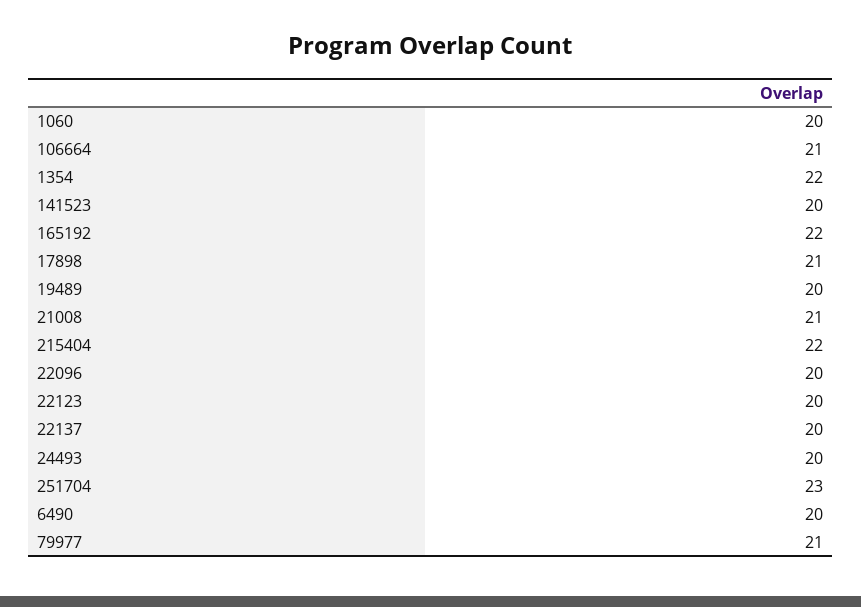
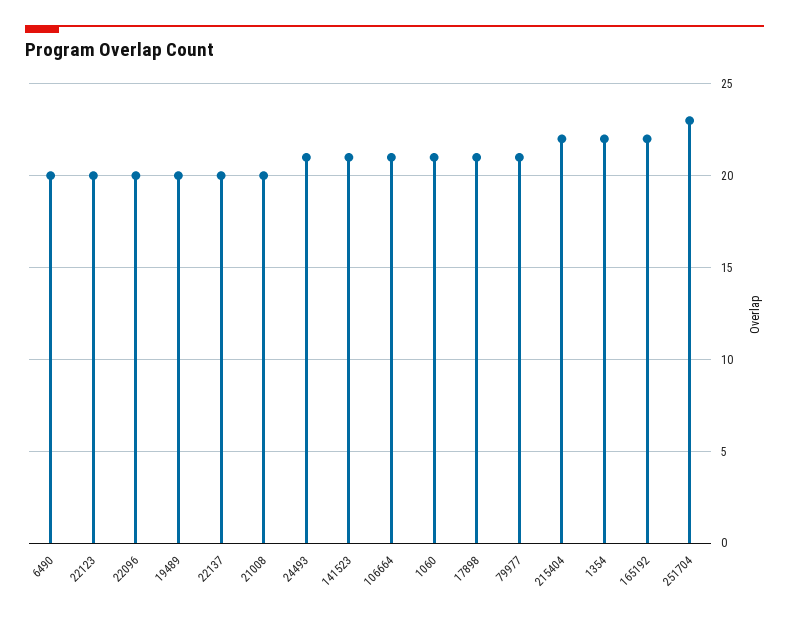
  {
-   "1060": 20,
+   "1060": 21,
    "106664": 21,
    "1354": 22,
-   "141523": 20,
+   "141523": 21,
    "165192": 22,
    "17898": 21,
    "19489": 20,
-   "21008": 21,
+   "21008": 20,
    "215404": 22,
    "22096": 20,
    "22123": 20,
    "22137": 20,
-   "24493": 20,
+   "24493": 21,
    "251704": 23,
    "6490": 20,
    "79977": 21
  }

